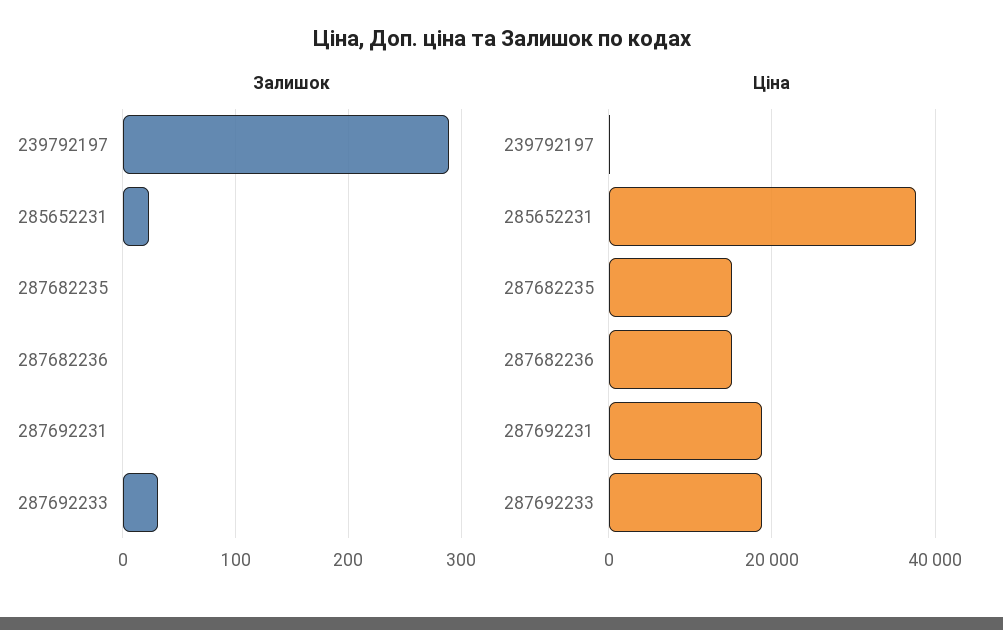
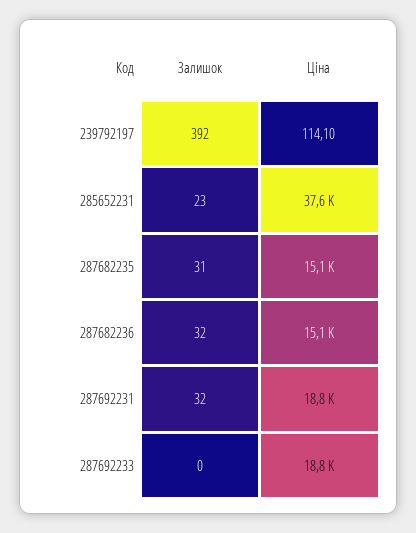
  {
    "Залишок": {
-     "239792197": 290,
+     "239792197": 392,
      "285652231": 23,
-     "287682235": 0,
+     "287682235": 31,
-     "287682236": 0,
+     "287682236": 32,
-     "287692231": 0,
+     "287692231": 32,
-     "287692233": 30
+     "287692233": 0
    },
    "Ціна": {
      "239792197": 114.1,
      "285652231": 37600,
      "287682235": 15100,
      "287682236": 15100,
      "287692231": 18800,
      "287692233": 18800
    }
  }

